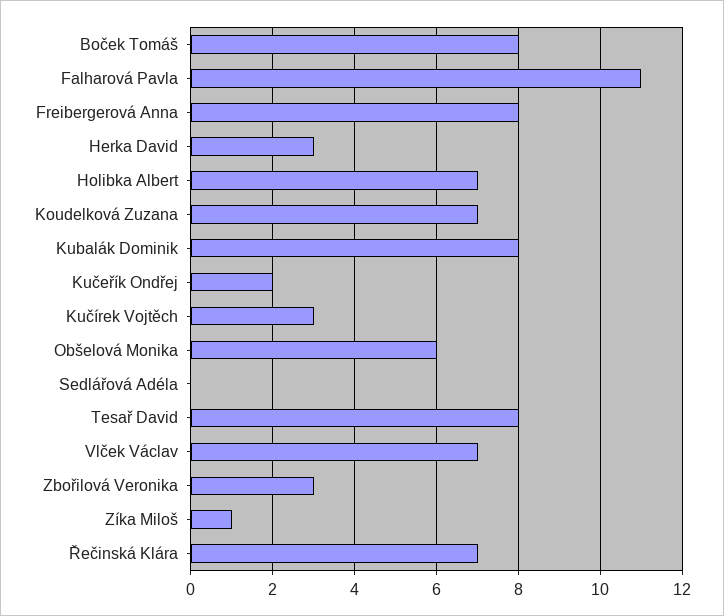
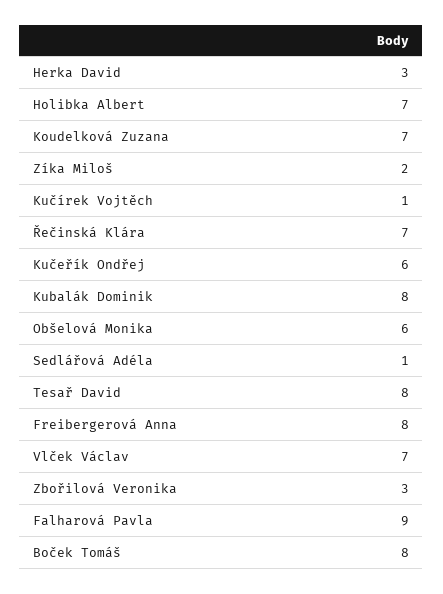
  {
    "Boček Tomáš": 8,
-   "Falharová Pavla": 11,
+   "Falharová Pavla": 9,
    "Freibergerová Anna": 8,
    "Herka David": 3,
    "Holibka Albert": 7,
    "Koudelková Zuzana": 7,
    "Kubalák Dominik": 8,
-   "Kučeřík Ondřej": 2,
+   "Kučeřík Ondřej": 6,
-   "Kučírek Vojtěch": 3,
+   "Kučírek Vojtěch": 1,
    "Obšelová Monika": 6,
-   "Sedlářová Adéla": 0,
+   "Sedlářová Adéla": 1,
    "Tesař David": 8,
    "Vlček Václav": 7,
    "Zbořilová Veronika": 3,
-   "Zíka Miloš": 1,
+   "Zíka Miloš": 2,
    "Řečinská Klára": 7
  }

